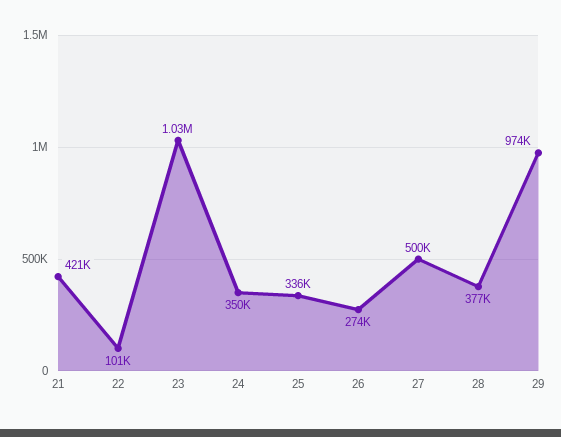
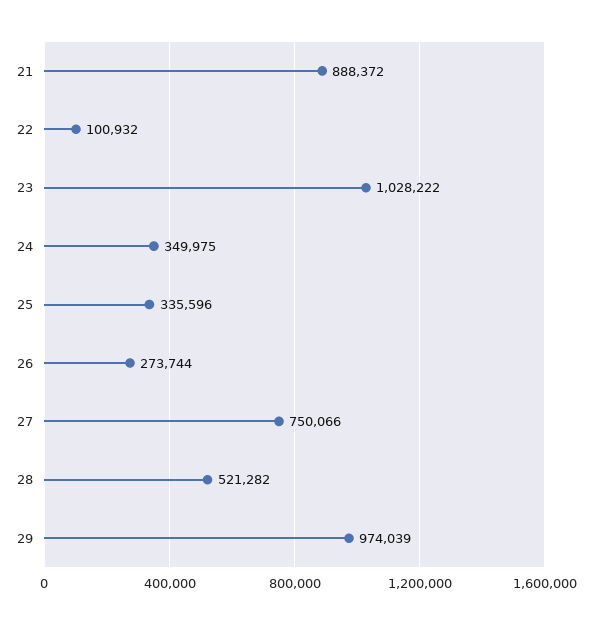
  {
-   "21": 421000,
+   "21": 888372,
    "22": 100932,
    "23": 1028222,
    "24": 349975,
    "25": 335596,
    "26": 273744,
-   "27": 500000,
+   "27": 750066,
-   "28": 377000,
+   "28": 521282,
    "29": 974039
  }

